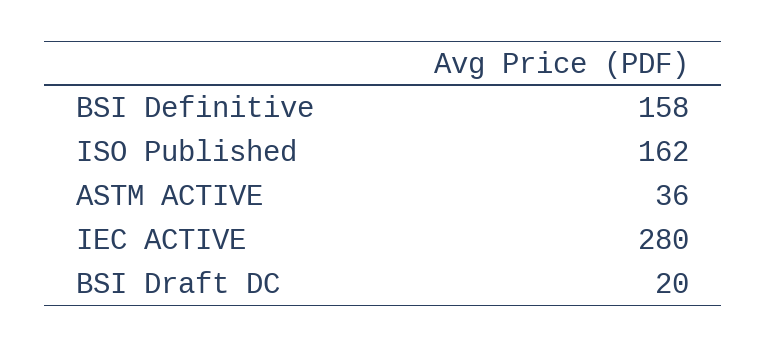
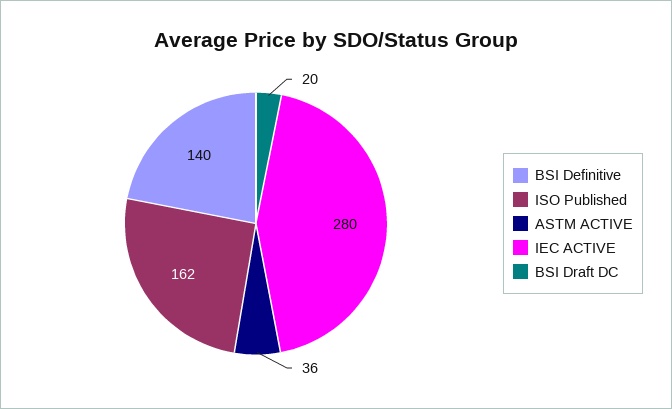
  {
-   "BSI Definitive": 158,
+   "BSI Definitive": 140,
    "ISO Published": 162,
    "ASTM ACTIVE": 36,
    "IEC ACTIVE": 280,
    "BSI Draft DC": 20
  }

